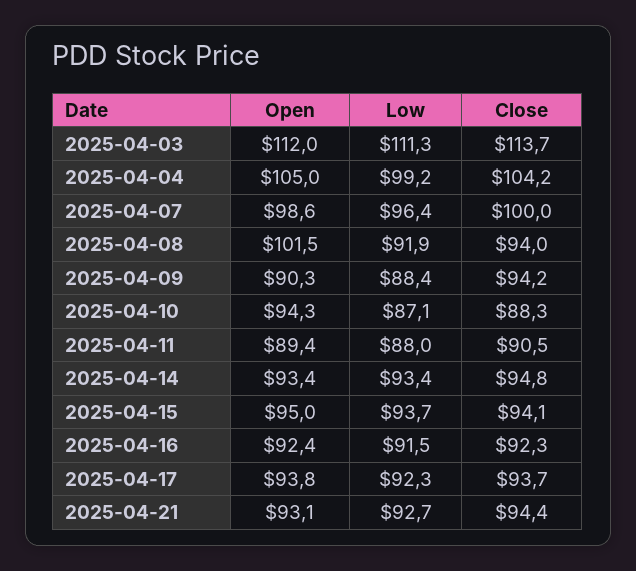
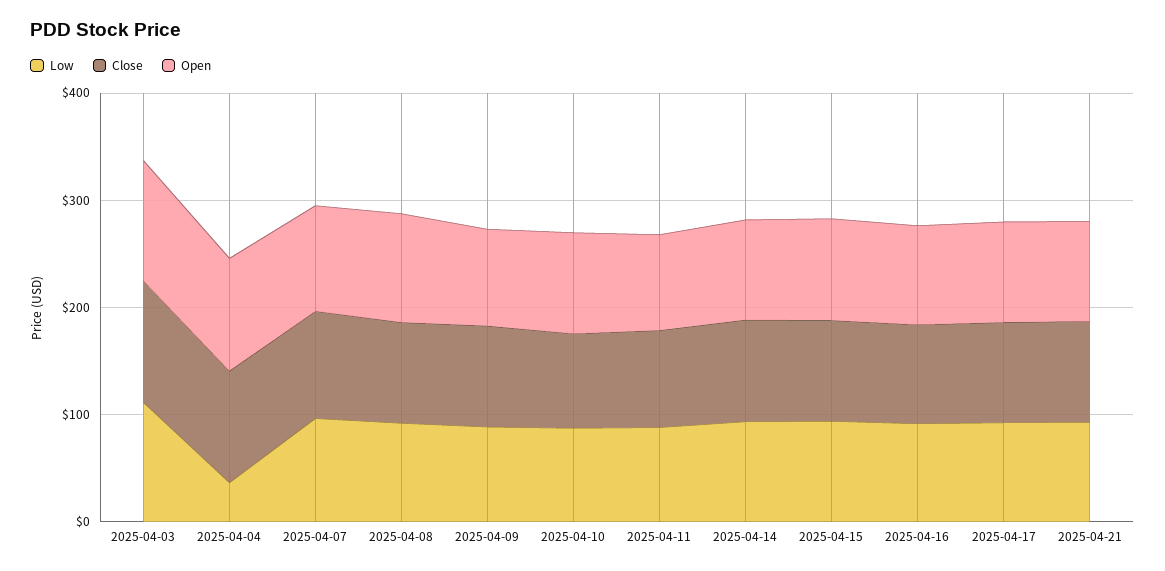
  {
    "Open": {
      "2025-04-03": 112,
      "2025-04-04": 105,
      "2025-04-07": 98.6,
      "2025-04-08": 101.5,
      "2025-04-09": 90.3,
      "2025-04-10": 94.3,
      "2025-04-11": 89.4,
      "2025-04-14": 93.4,
      "2025-04-15": 95,
      "2025-04-16": 92.4,
      "2025-04-17": 93.8,
      "2025-04-21": 93.1
    },
    "Low": {
      "2025-04-03": 111.3,
-     "2025-04-04": 99.2,
+     "2025-04-04": 40,
      "2025-04-07": 96.4,
      "2025-04-08": 91.9,
      "2025-04-09": 88.4,
      "2025-04-10": 87.1,
      "2025-04-11": 88,
      "2025-04-14": 93.4,
      "2025-04-15": 93.7,
      "2025-04-16": 91.5,
      "2025-04-17": 92.3,
      "2025-04-21": 92.7
    },
    "Close": {
      "2025-04-03": 113.7,
      "2025-04-04": 104.2,
      "2025-04-07": 100,
      "2025-04-08": 94,
      "2025-04-09": 94.2,
      "2025-04-10": 88.3,
      "2025-04-11": 90.5,
      "2025-04-14": 94.8,
      "2025-04-15": 94.1,
      "2025-04-16": 92.3,
      "2025-04-17": 93.7,
      "2025-04-21": 94.4
    }
  }

